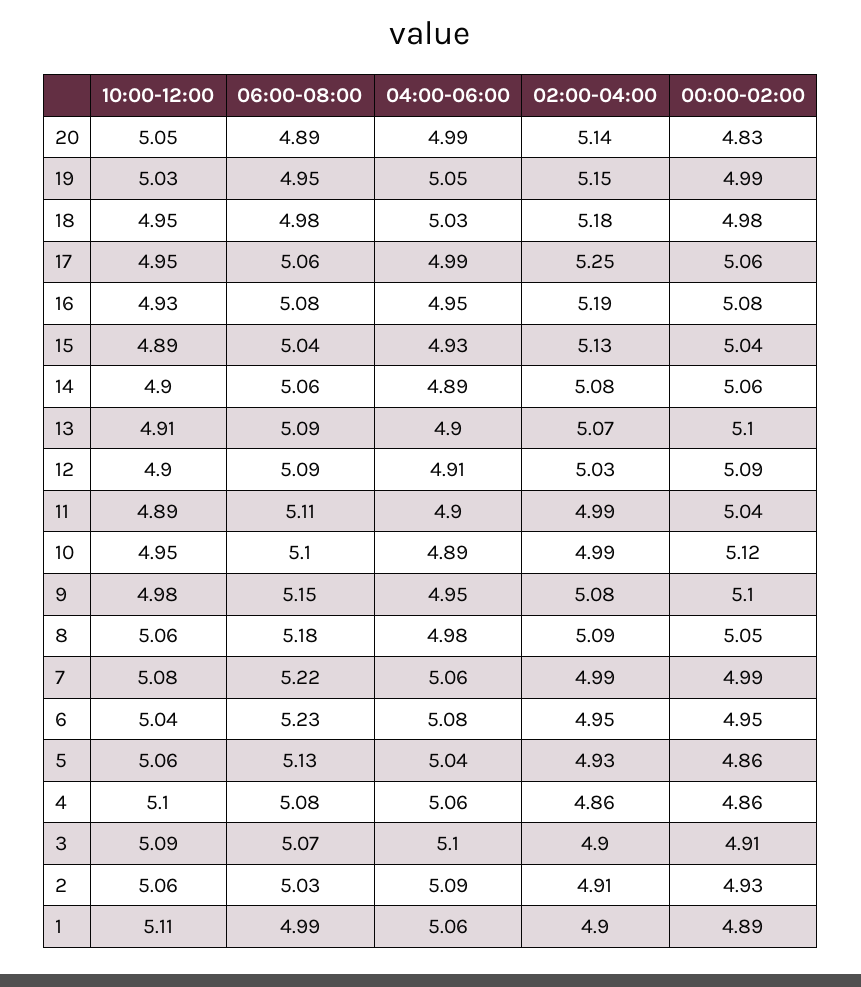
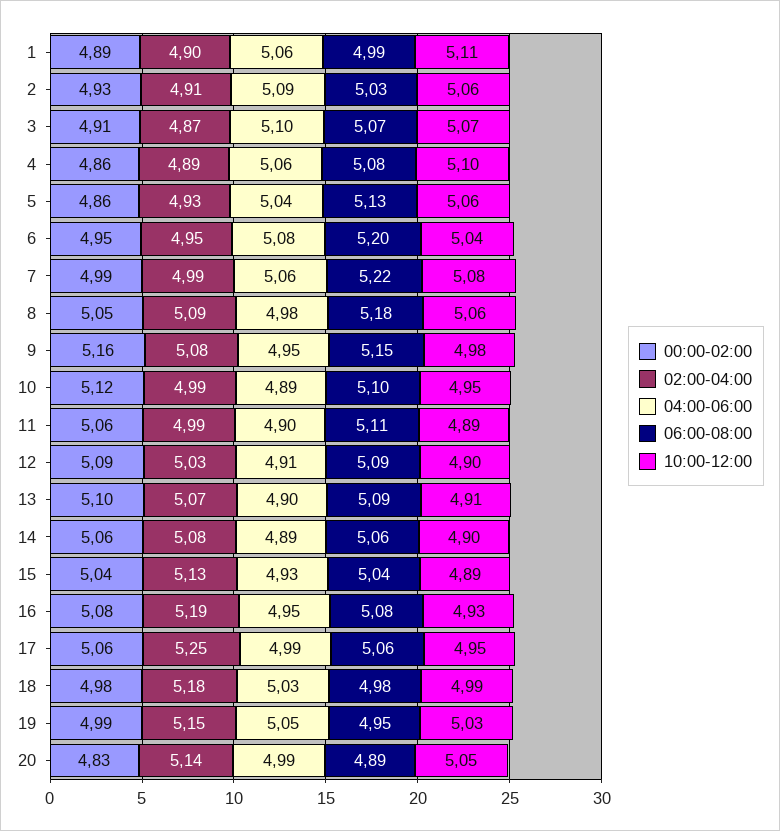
  {
    "10:00-12:00": {
      "20": 5.05,
      "19": 5.03,
-     "18": 4.95,
+     "18": 4.99,
      "17": 4.95,
      "16": 4.93,
      "15": 4.89,
      "14": 4.9,
      "13": 4.91,
      "12": 4.9,
      "11": 4.89,
      "10": 4.95,
      "9": 4.98,
      "8": 5.06,
      "7": 5.08,
      "6": 5.04,
      "5": 5.06,
      "4": 5.1,
-     "3": 5.09,
+     "3": 5.07,
      "2": 5.06,
      "1": 5.11
    },
    "06:00-08:00": {
      "20": 4.89,
      "19": 4.95,
      "18": 4.98,
      "17": 5.06,
      "16": 5.08,
      "15": 5.04,
      "14": 5.06,
      "13": 5.09,
      "12": 5.09,
      "11": 5.11,
      "10": 5.1,
      "9": 5.15,
      "8": 5.18,
      "7": 5.22,
-     "6": 5.23,
+     "6": 5.2,
      "5": 5.13,
      "4": 5.08,
      "3": 5.07,
      "2": 5.03,
      "1": 4.99
    },
    "04:00-06:00": {
      "20": 4.99,
      "19": 5.05,
      "18": 5.03,
      "17": 4.99,
      "16": 4.95,
      "15": 4.93,
      "14": 4.89,
      "13": 4.9,
      "12": 4.91,
      "11": 4.9,
      "10": 4.89,
      "9": 4.95,
      "8": 4.98,
      "7": 5.06,
      "6": 5.08,
      "5": 5.04,
      "4": 5.06,
      "3": 5.1,
      "2": 5.09,
      "1": 5.06
    },
    "02:00-04:00": {
      "20": 5.14,
      "19": 5.15,
      "18": 5.18,
      "17": 5.25,
      "16": 5.19,
      "15": 5.13,
      "14": 5.08,
      "13": 5.07,
      "12": 5.03,
      "11": 4.99,
      "10": 4.99,
      "9": 5.08,
      "8": 5.09,
      "7": 4.99,
      "6": 4.95,
      "5": 4.93,
-     "4": 4.86,
+     "4": 4.89,
-     "3": 4.9,
+     "3": 4.87,
      "2": 4.91,
      "1": 4.9
    },
    "00:00-02:00": {
      "20": 4.83,
      "19": 4.99,
      "18": 4.98,
      "17": 5.06,
      "16": 5.08,
      "15": 5.04,
      "14": 5.06,
      "13": 5.1,
      "12": 5.09,
-     "11": 5.04,
+     "11": 5.06,
      "10": 5.12,
-     "9": 5.1,
+     "9": 5.16,
      "8": 5.05,
      "7": 4.99,
      "6": 4.95,
      "5": 4.86,
      "4": 4.86,
      "3": 4.91,
      "2": 4.93,
      "1": 4.89
    }
  }

